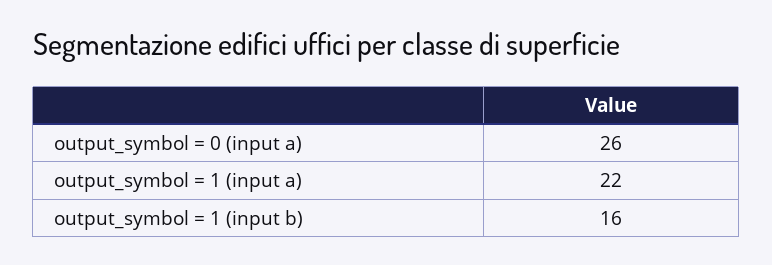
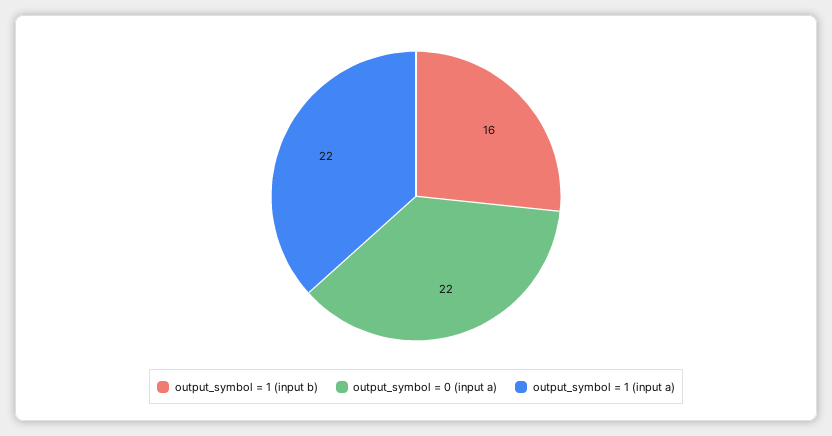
  {
-   "output_symbol = 0 (input a)": 26,
+   "output_symbol = 0 (input a)": 22,
    "output_symbol = 1 (input a)": 22,
    "output_symbol = 1 (input b)": 16
  }

